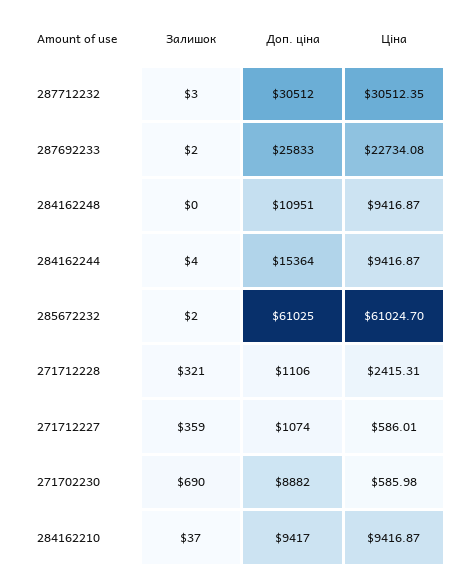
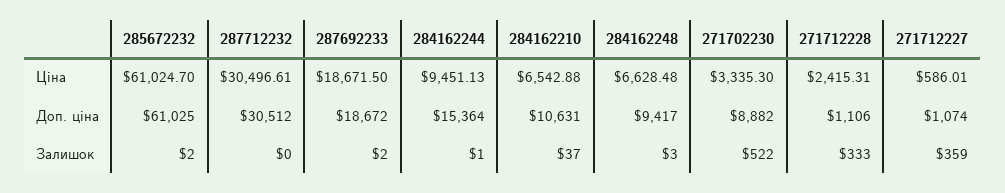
  {
    "Залишок": {
-     "287712232": 3,
+     "287712232": 0,
      "287692233": 2,
-     "284162248": 0,
+     "284162248": 3,
-     "284162244": 4,
+     "284162244": 1,
      "285672232": 2,
-     "271712228": 321,
+     "271712228": 333,
      "271712227": 359,
-     "271702230": 690,
+     "271702230": 522,
      "284162210": 37
    },
    "Доп. ціна": {
      "287712232": 30512,
-     "287692233": 25833,
+     "287692233": 18672,
-     "284162248": 10951,
+     "284162248": 9417,
      "284162244": 15364,
      "285672232": 61025,
      "271712228": 1106,
      "271712227": 1074,
      "271702230": 8882,
-     "284162210": 9417
+     "284162210": 10631
    },
    "Ціна": {
-     "287712232": 30512.35,
+     "287712232": 30496.61,
-     "287692233": 22734.08,
+     "287692233": 18671.5,
-     "284162248": 9416.87,
+     "284162248": 6628.48,
-     "284162244": 9416.87,
+     "284162244": 9451.13,
      "285672232": 61024.7,
      "271712228": 2415.31,
      "271712227": 586.01,
-     "271702230": 585.98,
+     "271702230": 3335.3,
-     "284162210": 9416.87
+     "284162210": 6542.88
    }
  }

